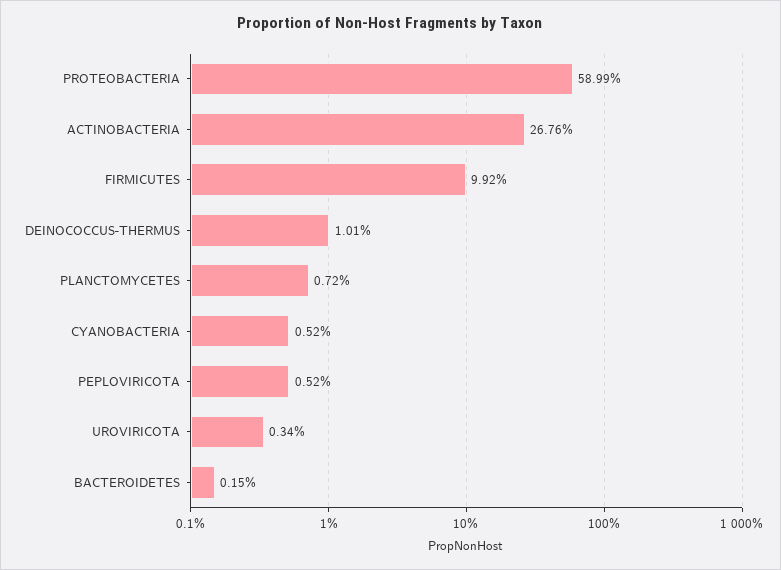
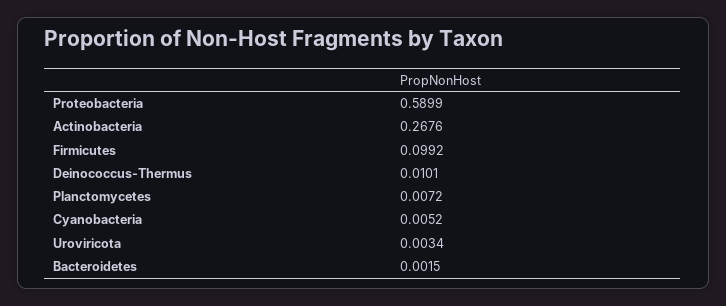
  {
    "PROTEOBACTERIA": 0.5899,
    "ACTINOBACTERIA": 0.2676,
    "FIRMICUTES": 0.0992,
    "DEINOCOCCUS-THERMUS": 0.0101,
    "PLANCTOMYCETES": 0.0072,
    "CYANOBACTERIA": 0.0052,
-   "PEPLOVIRICOTA": 0.0052,
    "UROVIRICOTA": 0.0034,
    "BACTEROIDETES": 0.0015
  }

